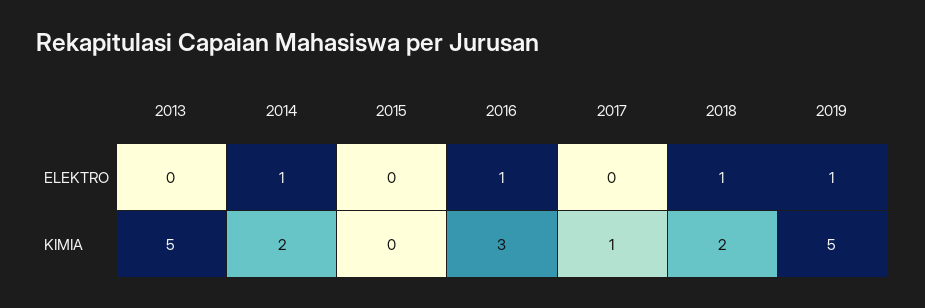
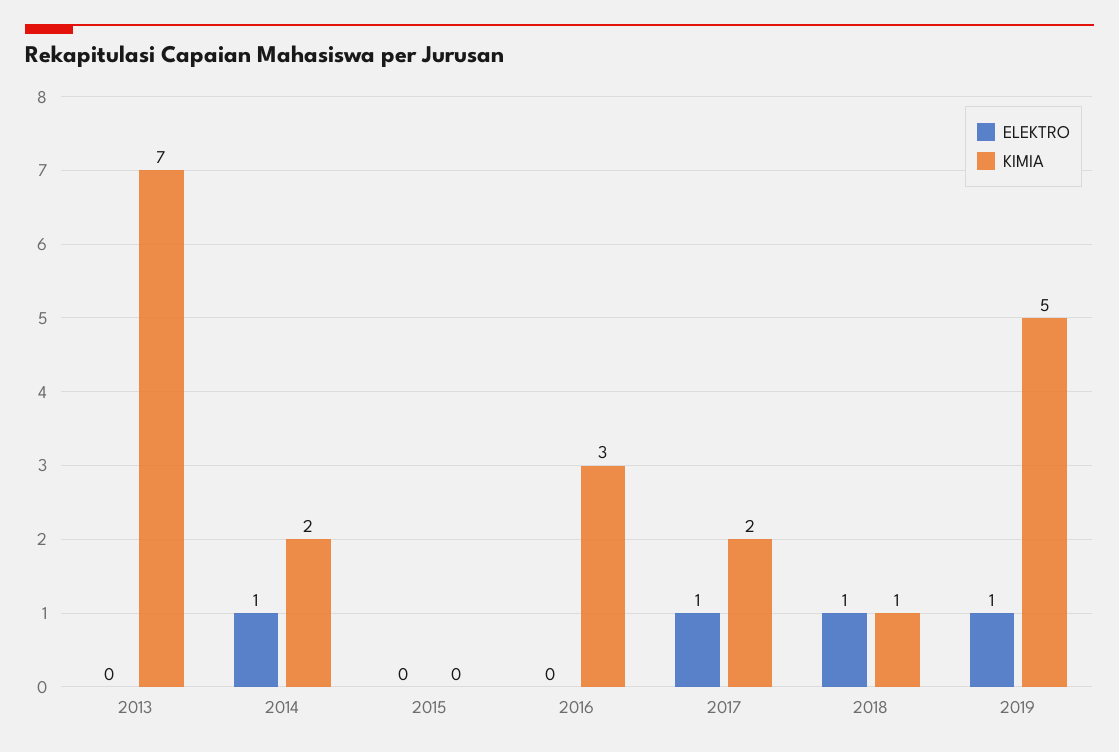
  {
    "ELEKTRO": {
      "2013": 0,
      "2014": 1,
      "2015": 0,
-     "2016": 1,
+     "2016": 0,
-     "2017": 0,
+     "2017": 1,
      "2018": 1,
      "2019": 1
    },
    "KIMIA": {
-     "2013": 5,
+     "2013": 7,
      "2014": 2,
      "2015": 0,
      "2016": 3,
-     "2017": 1,
+     "2017": 2,
-     "2018": 2,
+     "2018": 1,
      "2019": 5
    }
  }

